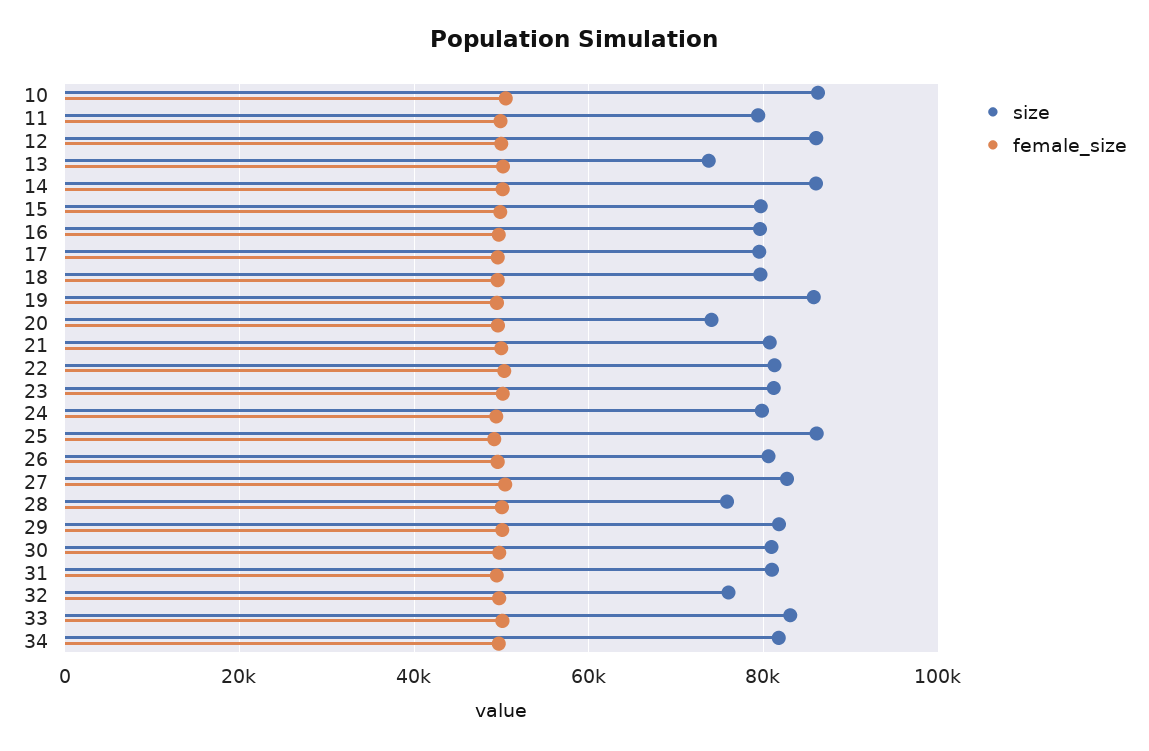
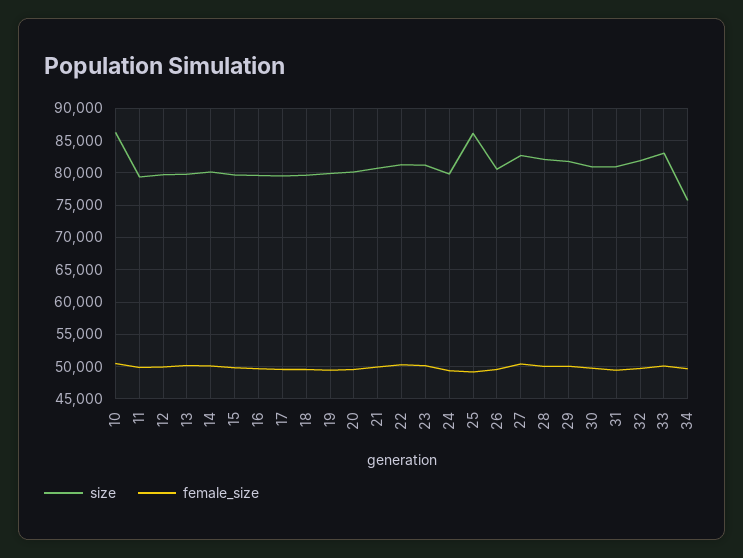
  {
    "size": {
      "10": 86000,
      "11": 79000,
-     "12": 86000,
+     "12": 80000,
-     "13": 74000,
+     "13": 80000,
-     "14": 86000,
+     "14": 80000,
      "15": 80000,
      "16": 80000,
      "17": 80000,
      "18": 80000,
-     "19": 86000,
+     "19": 80000,
-     "20": 74000,
+     "20": 80000,
      "21": 81000,
      "22": 81000,
      "23": 81000,
      "24": 80000,
      "25": 86000,
      "26": 81000,
      "27": 83000,
-     "28": 76000,
+     "28": 82000,
      "29": 82000,
      "30": 81000,
      "31": 81000,
-     "32": 76000,
+     "32": 82000,
      "33": 83000,
-     "34": 82000
+     "34": 76000
    },
    "female_size": {
      "10": 50000,
      "11": 50000,
      "12": 50000,
      "13": 50000,
      "14": 50000,
      "15": 50000,
      "16": 50000,
      "17": 50000,
      "18": 50000,
      "19": 49000,
      "20": 50000,
      "21": 50000,
      "22": 50000,
      "23": 50000,
      "24": 49000,
      "25": 49000,
      "26": 50000,
      "27": 50000,
      "28": 50000,
      "29": 50000,
      "30": 50000,
      "31": 49000,
      "32": 50000,
      "33": 50000,
      "34": 50000
    }
  }

